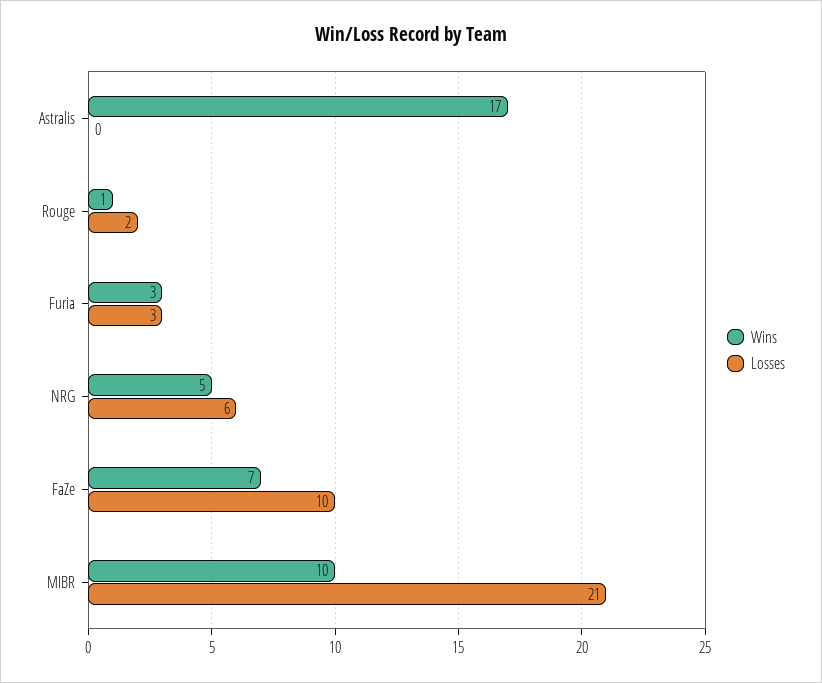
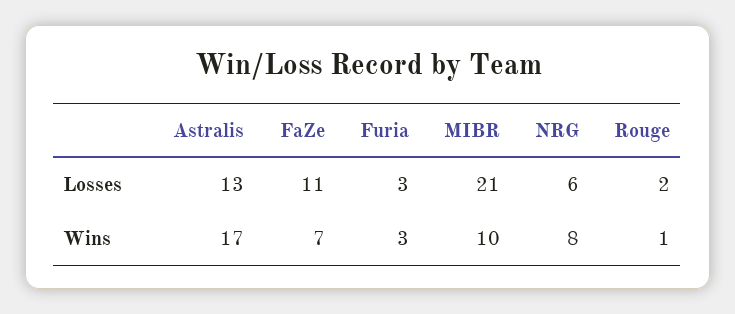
  {
    "Wins": {
      "Astralis": 17,
      "Rouge": 1,
      "Furia": 3,
-     "NRG": 5,
+     "NRG": 8,
      "FaZe": 7,
      "MIBR": 10
    },
    "Losses": {
-     "Astralis": 0,
+     "Astralis": 13,
      "Rouge": 2,
      "Furia": 3,
      "NRG": 6,
-     "FaZe": 10,
+     "FaZe": 11,
      "MIBR": 21
    }
  }

